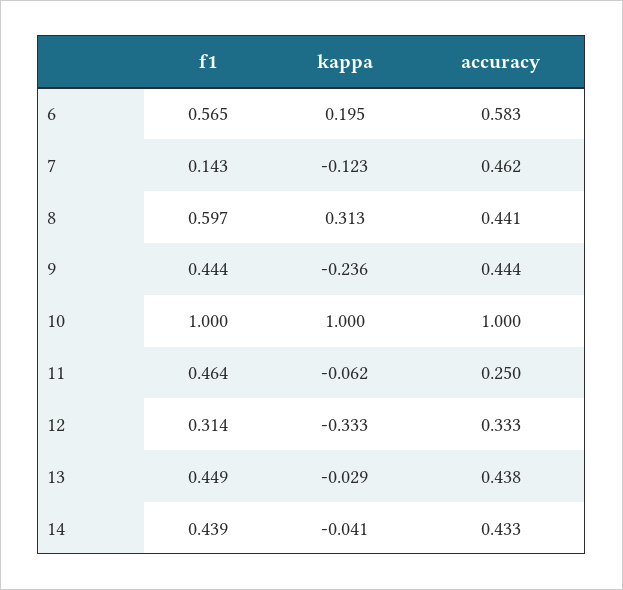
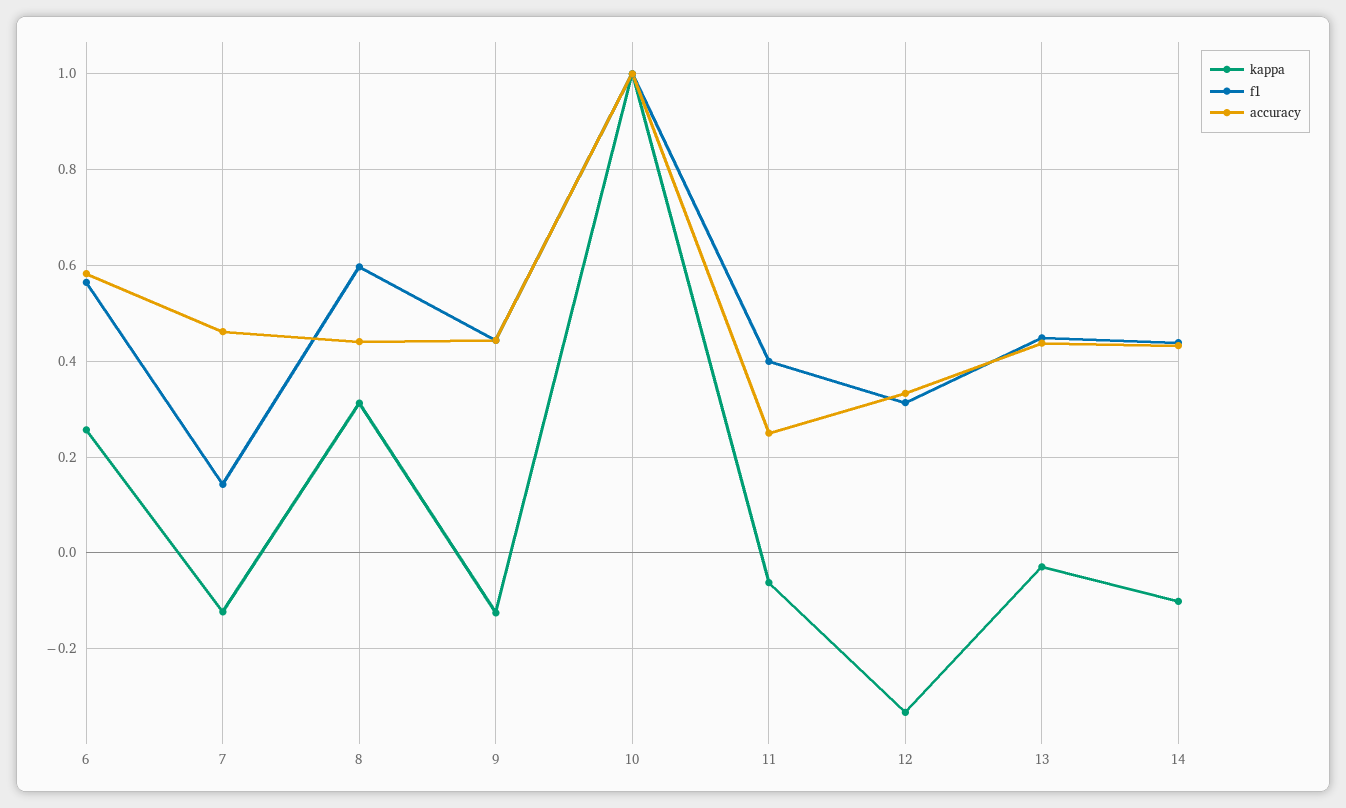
  {
    "f1": {
      "6": 0.565,
      "7": 0.143,
      "8": 0.597,
      "9": 0.444,
      "10": 1,
-     "11": 0.464,
+     "11": 0.4,
      "12": 0.314,
      "13": 0.449,
      "14": 0.439
    },
    "kappa": {
-     "6": 0.195,
+     "6": 0.26,
      "7": -0.123,
      "8": 0.313,
-     "9": -0.236,
+     "9": -0.12,
      "10": 1,
      "11": -0.062,
      "12": -0.333,
      "13": -0.029,
-     "14": -0.041
+     "14": -0.1
    },
    "accuracy": {
      "6": 0.583,
      "7": 0.462,
      "8": 0.441,
      "9": 0.444,
      "10": 1,
      "11": 0.25,
      "12": 0.333,
      "13": 0.438,
      "14": 0.433
    }
  }

